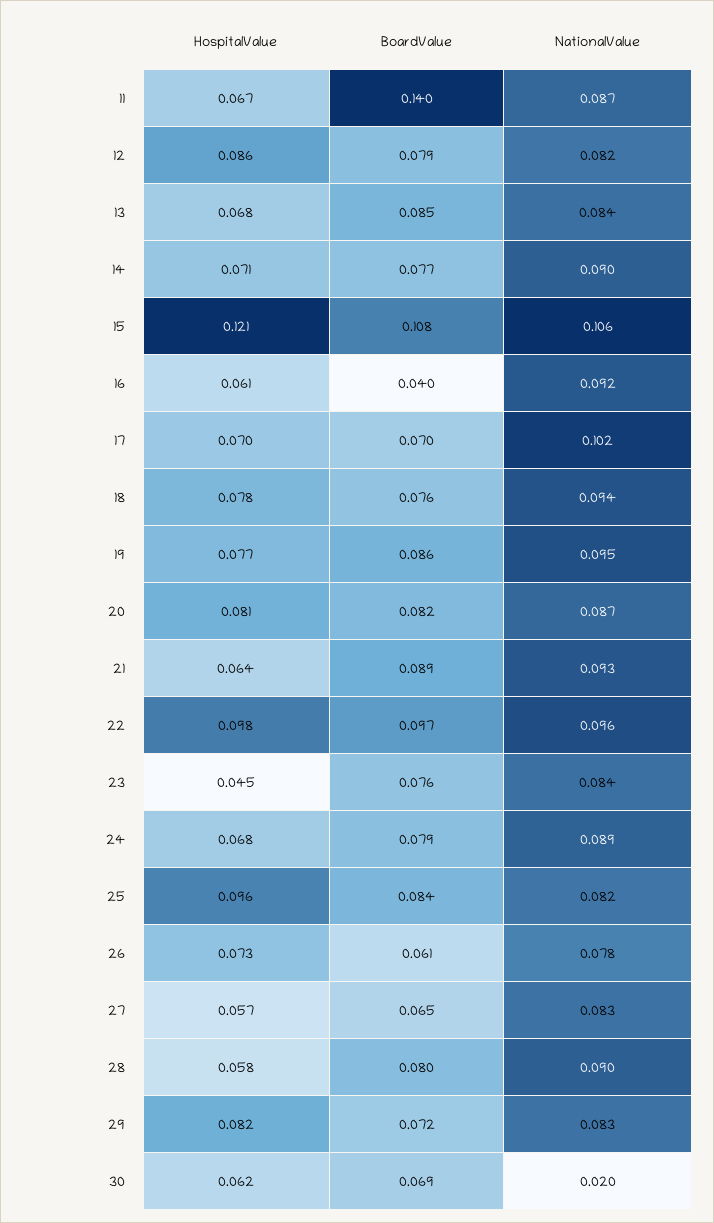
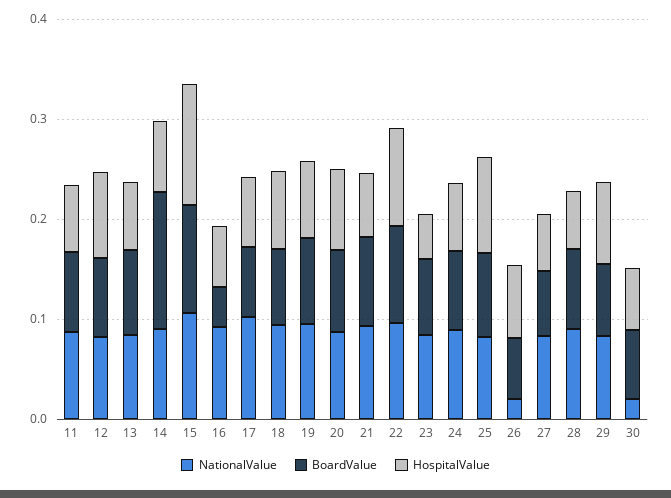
  {
    "HospitalValue": {
      "11": 0.067,
      "12": 0.086,
      "13": 0.068,
      "14": 0.071,
      "15": 0.121,
      "16": 0.061,
      "17": 0.07,
      "18": 0.078,
      "19": 0.077,
      "20": 0.081,
      "21": 0.064,
      "22": 0.098,
      "23": 0.045,
      "24": 0.068,
      "25": 0.096,
      "26": 0.073,
      "27": 0.057,
      "28": 0.058,
      "29": 0.082,
      "30": 0.062
    },
    "BoardValue": {
-     "11": 0.14,
+     "11": 0.08,
      "12": 0.079,
      "13": 0.085,
-     "14": 0.077,
+     "14": 0.14,
      "15": 0.108,
      "16": 0.04,
      "17": 0.07,
      "18": 0.076,
      "19": 0.086,
      "20": 0.082,
      "21": 0.089,
      "22": 0.097,
      "23": 0.076,
      "24": 0.079,
      "25": 0.084,
      "26": 0.061,
      "27": 0.065,
      "28": 0.08,
      "29": 0.072,
      "30": 0.069
    },
    "NationalValue": {
      "11": 0.087,
      "12": 0.082,
      "13": 0.084,
      "14": 0.09,
      "15": 0.106,
      "16": 0.092,
      "17": 0.102,
      "18": 0.094,
      "19": 0.095,
      "20": 0.087,
      "21": 0.093,
      "22": 0.096,
      "23": 0.084,
      "24": 0.089,
      "25": 0.082,
-     "26": 0.078,
+     "26": 0.02,
      "27": 0.083,
      "28": 0.09,
      "29": 0.083,
      "30": 0.02
    }
  }

